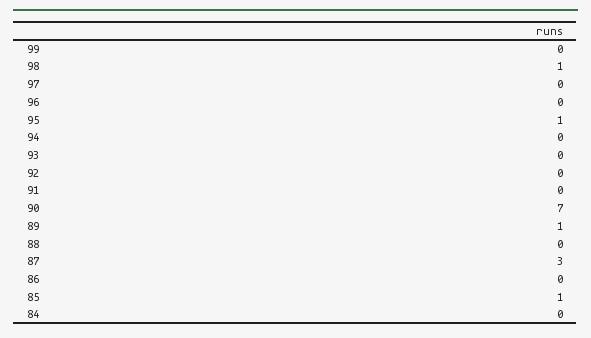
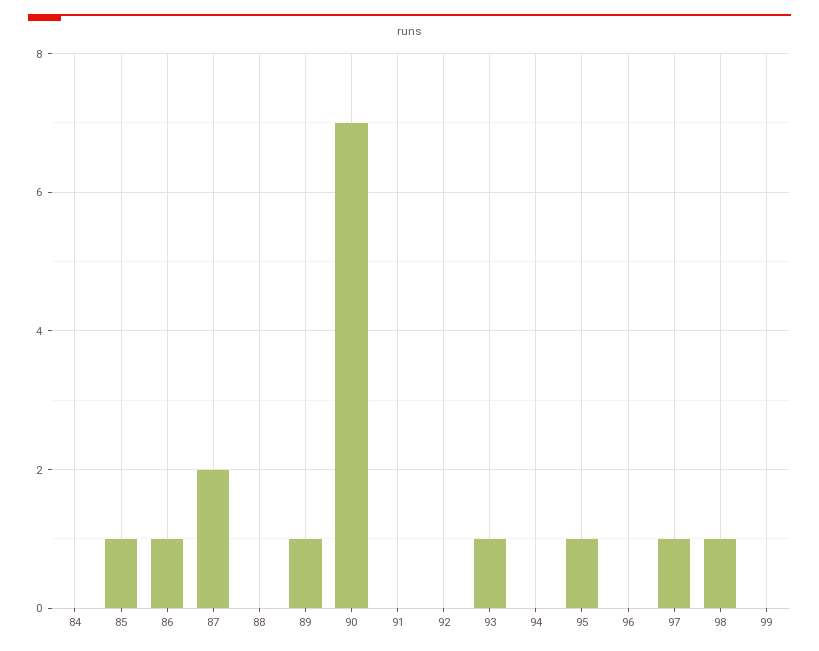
  {
    "99": 0,
    "98": 1,
-   "97": 0,
+   "97": 1,
    "96": 0,
    "95": 1,
    "94": 0,
-   "93": 0,
+   "93": 1,
    "92": 0,
    "91": 0,
    "90": 7,
    "89": 1,
    "88": 0,
-   "87": 3,
+   "87": 2,
-   "86": 0,
+   "86": 1,
    "85": 1,
    "84": 0
  }

